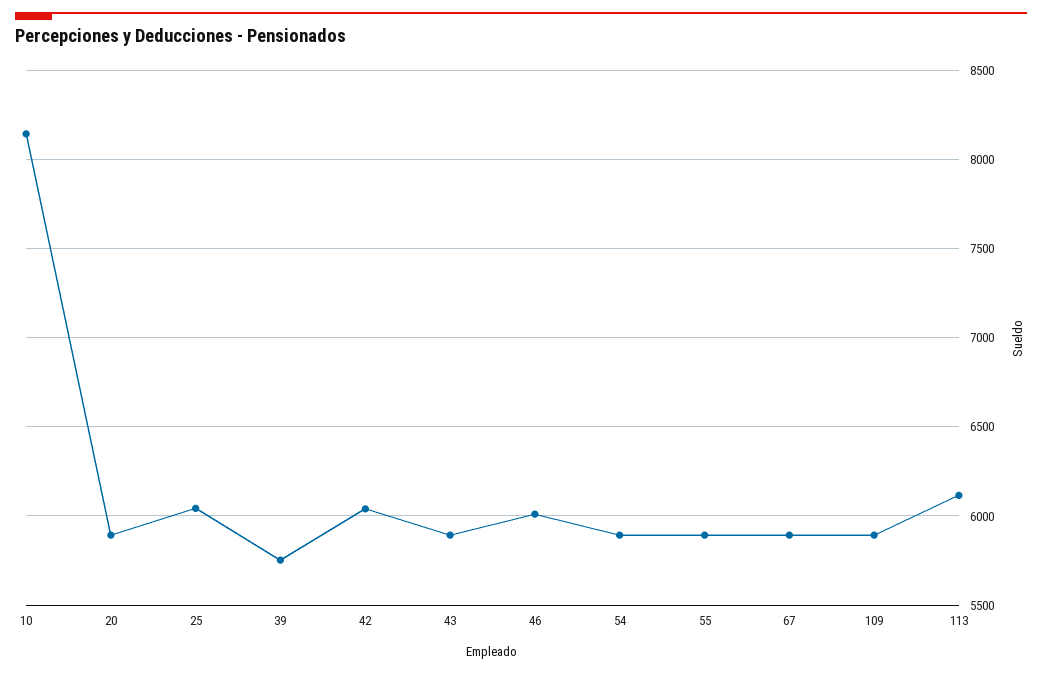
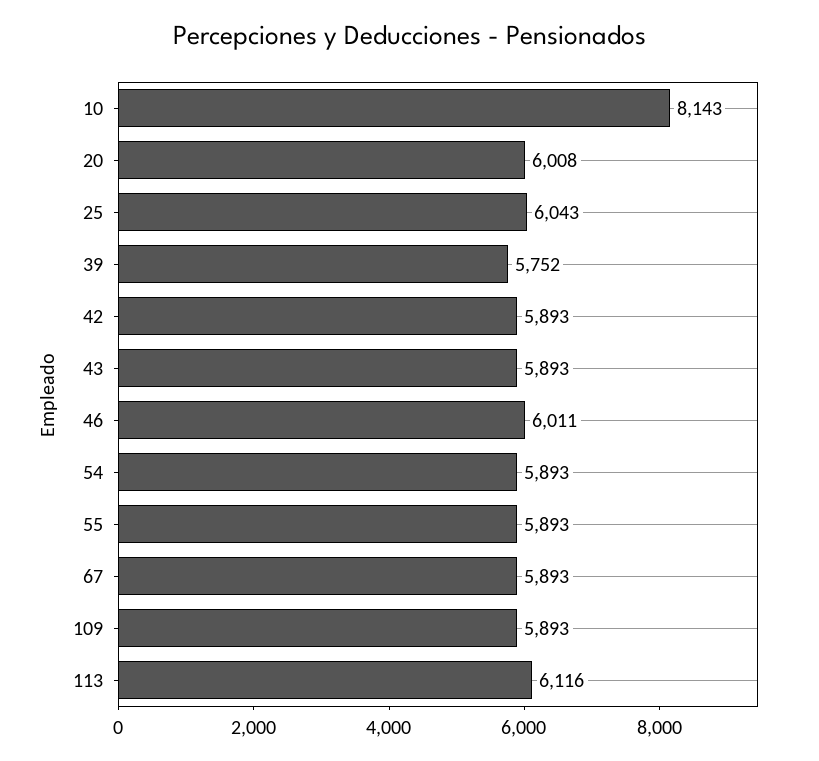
  {
    "10": 8143,
-   "20": 5900,
+   "20": 6008,
    "25": 6043,
    "39": 5752,
-   "42": 6050,
+   "42": 5893,
    "43": 5893,
    "46": 6011,
    "54": 5893,
    "55": 5893,
    "67": 5893,
    "109": 5893,
    "113": 6116
  }

